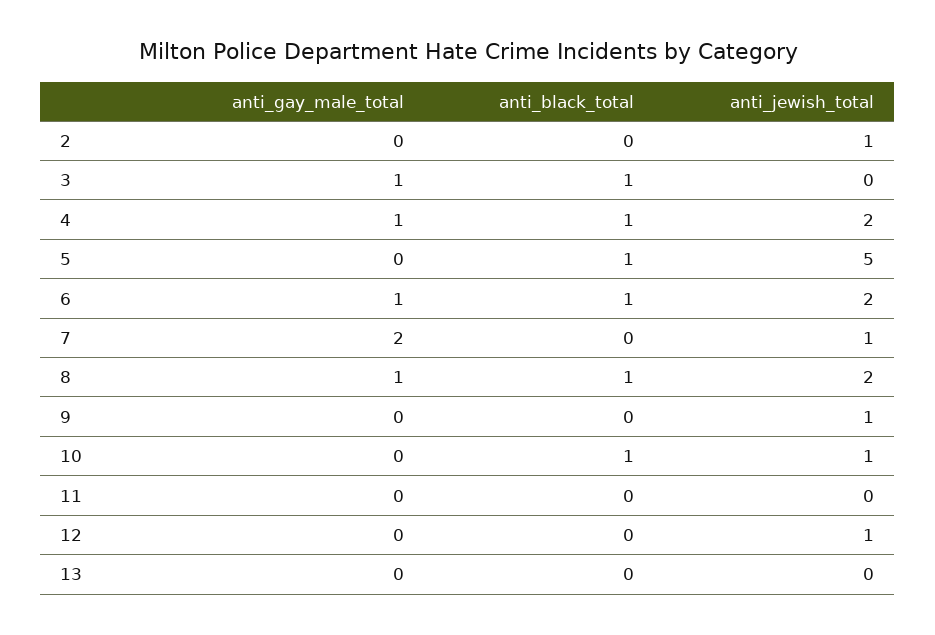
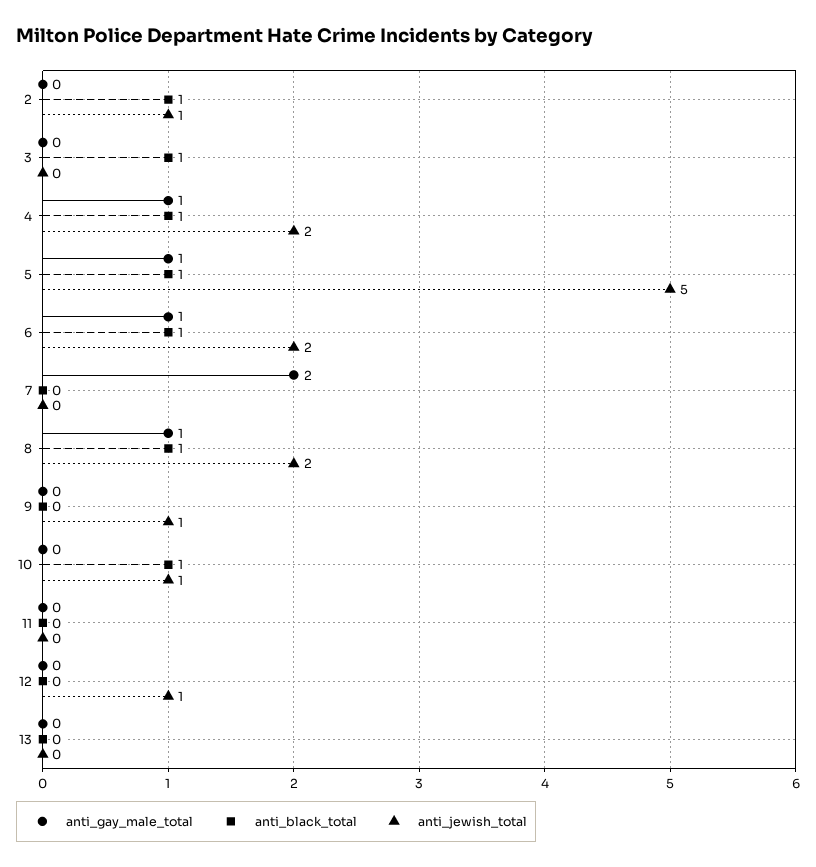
  {
    "anti_gay_male_total": {
      "2": 0,
-     "3": 1,
+     "3": 0,
      "4": 1,
-     "5": 0,
+     "5": 1,
      "6": 1,
      "7": 2,
      "8": 1,
      "9": 0,
      "10": 0,
      "11": 0,
      "12": 0,
      "13": 0
    },
    "anti_black_total": {
-     "2": 0,
+     "2": 1,
      "3": 1,
      "4": 1,
      "5": 1,
      "6": 1,
      "7": 0,
      "8": 1,
      "9": 0,
      "10": 1,
      "11": 0,
      "12": 0,
      "13": 0
    },
    "anti_jewish_total": {
      "2": 1,
      "3": 0,
      "4": 2,
      "5": 5,
      "6": 2,
-     "7": 1,
+     "7": 0,
      "8": 2,
      "9": 1,
      "10": 1,
      "11": 0,
      "12": 1,
      "13": 0
    }
  }

